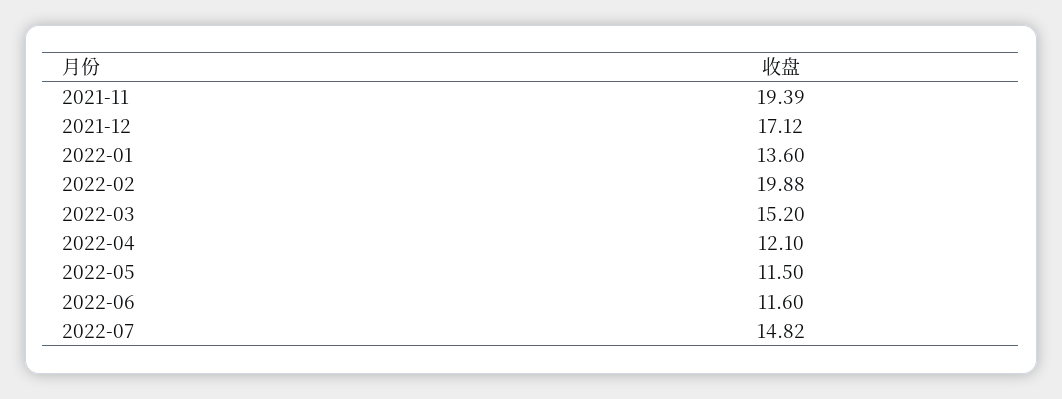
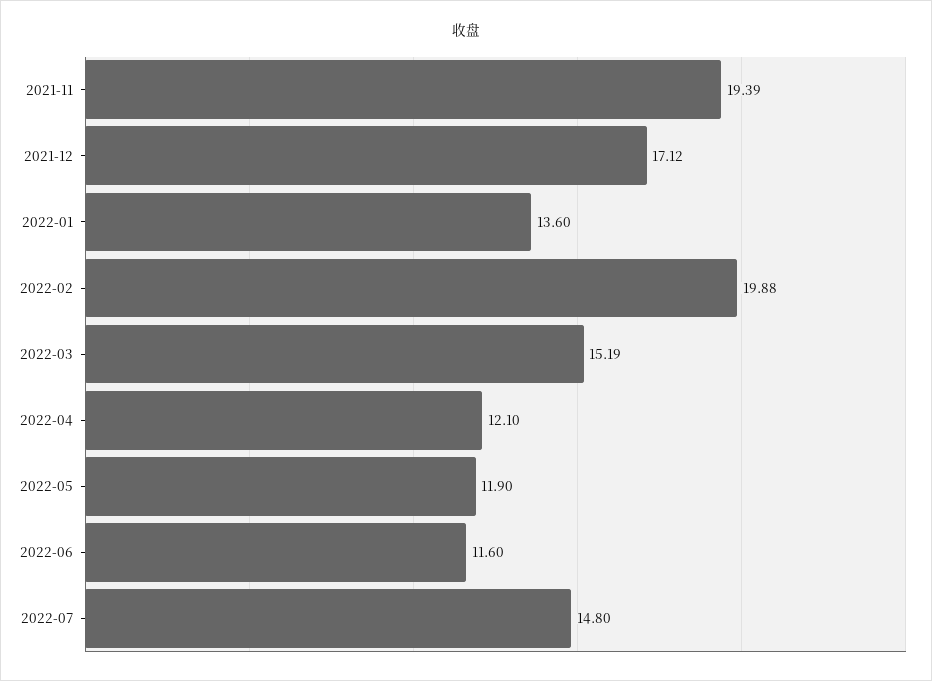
  {
    "2021-11": 19.39,
    "2021-12": 17.12,
    "2022-01": 13.6,
    "2022-02": 19.88,
-   "2022-03": 15.2,
+   "2022-03": 15.19,
    "2022-04": 12.1,
-   "2022-05": 11.5,
+   "2022-05": 11.9,
    "2022-06": 11.6,
-   "2022-07": 14.82
+   "2022-07": 14.8
  }

